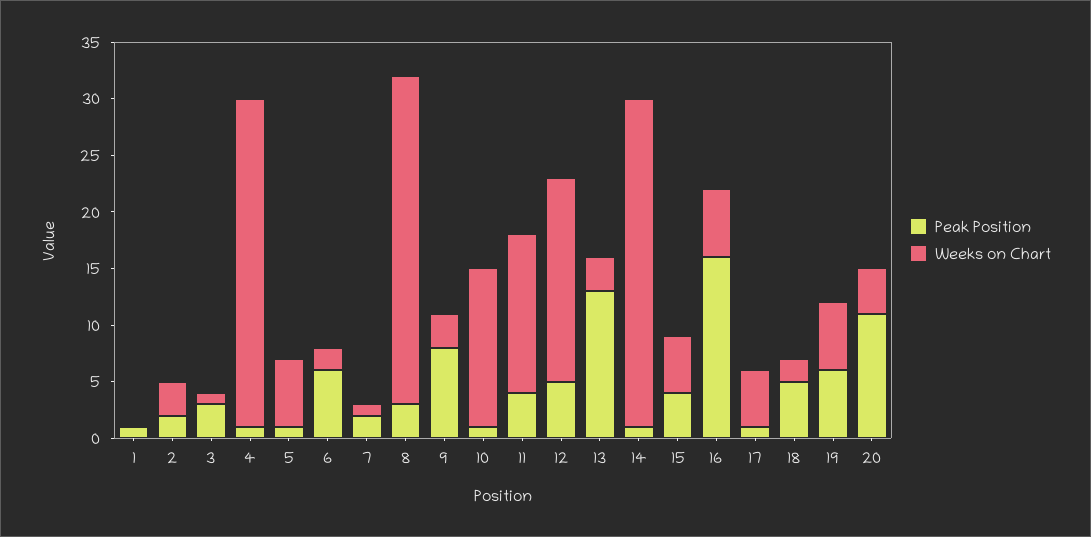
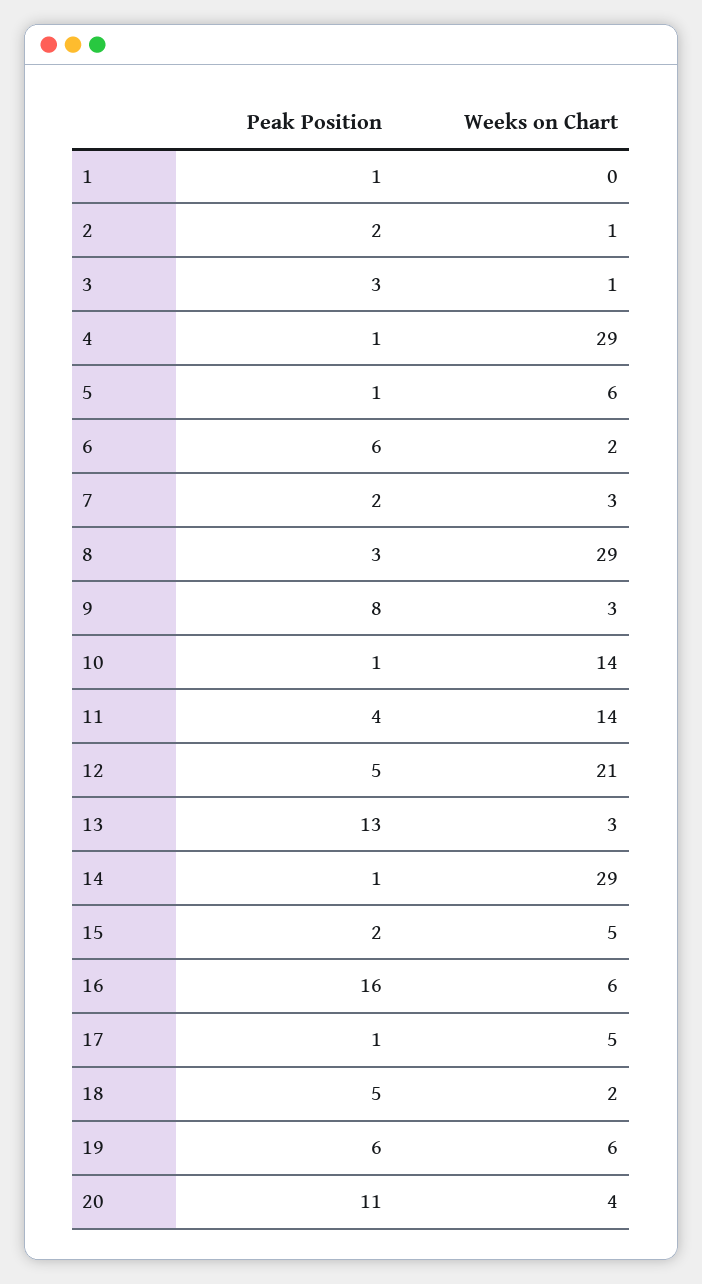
  {
    "Peak Position": {
      "1": 1,
      "2": 2,
      "3": 3,
      "4": 1,
      "5": 1,
      "6": 6,
      "7": 2,
      "8": 3,
      "9": 8,
      "10": 1,
      "11": 4,
      "12": 5,
      "13": 13,
      "14": 1,
-     "15": 4,
+     "15": 2,
      "16": 16,
      "17": 1,
      "18": 5,
      "19": 6,
      "20": 11
    },
    "Weeks on Chart": {
      "1": 0,
-     "2": 3,
+     "2": 1,
      "3": 1,
      "4": 29,
      "5": 6,
      "6": 2,
-     "7": 1,
+     "7": 3,
      "8": 29,
      "9": 3,
      "10": 14,
      "11": 14,
-     "12": 18,
+     "12": 21,
      "13": 3,
      "14": 29,
      "15": 5,
      "16": 6,
      "17": 5,
      "18": 2,
      "19": 6,
      "20": 4
    }
  }

